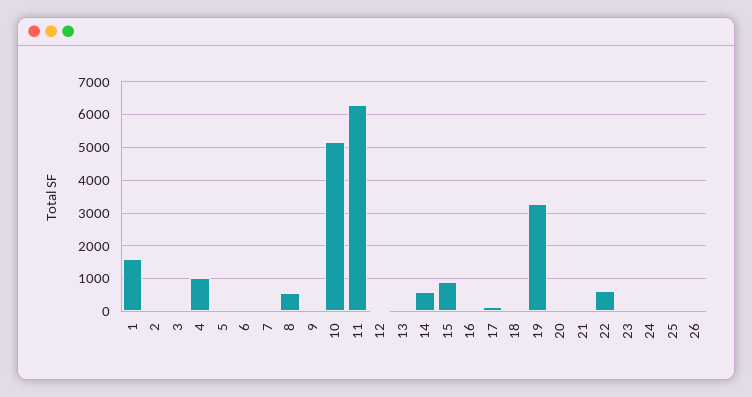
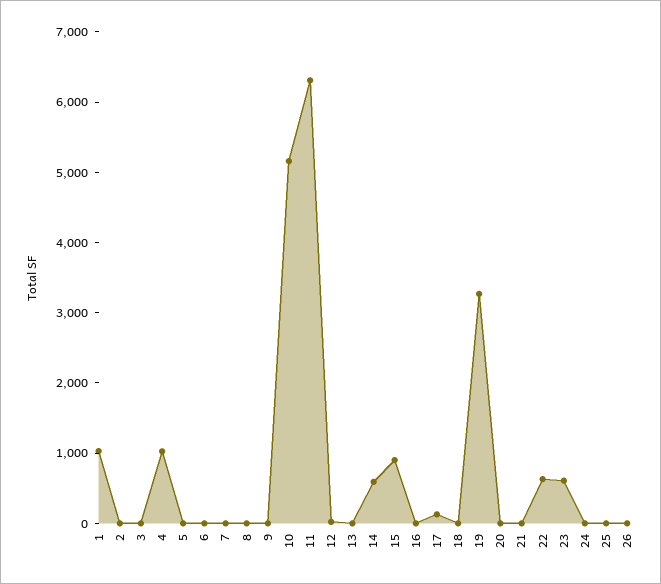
  {
-   "1": 1600,
+   "1": 1000,
    "2": 0,
    "3": 0,
    "4": 1000,
    "5": 0,
    "6": 0,
    "7": 0,
-   "8": 600,
+   "8": 0,
    "9": 0,
    "10": 5200,
    "11": 6400,
    "12": 0,
    "13": 0,
    "14": 600,
    "15": 1000,
    "16": 0,
    "17": 200,
    "18": 0,
    "19": 3200,
    "20": 0,
    "21": 0,
    "22": 600,
-   "23": 0,
+   "23": 600,
    "24": 0,
    "25": 0,
    "26": 0
  }

